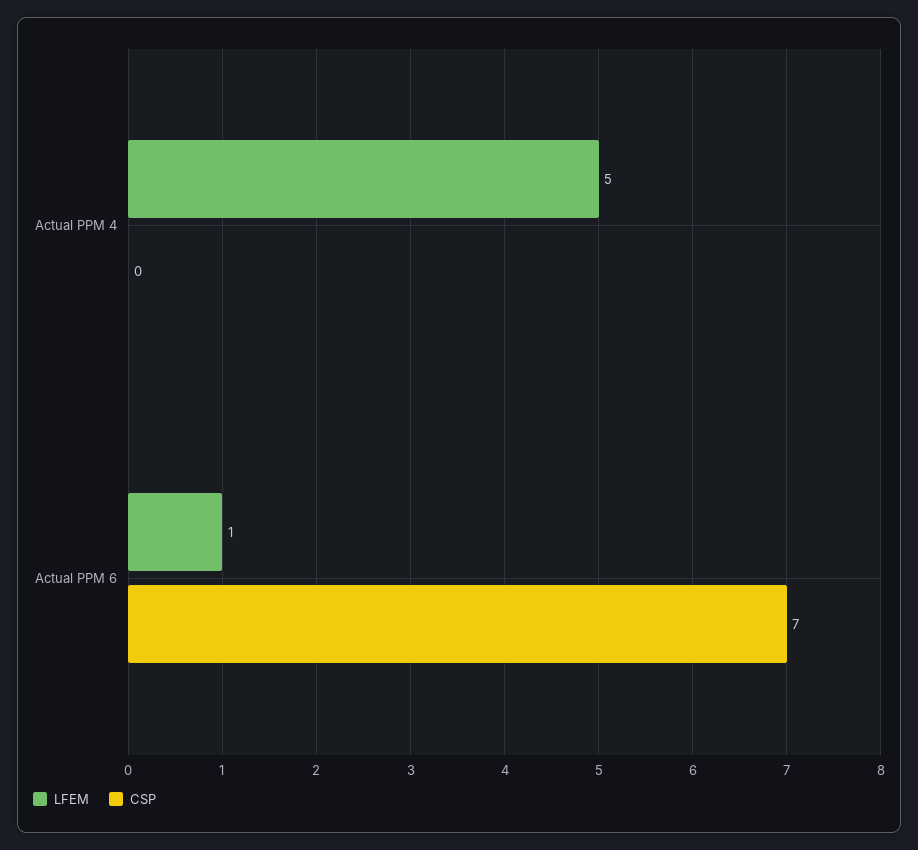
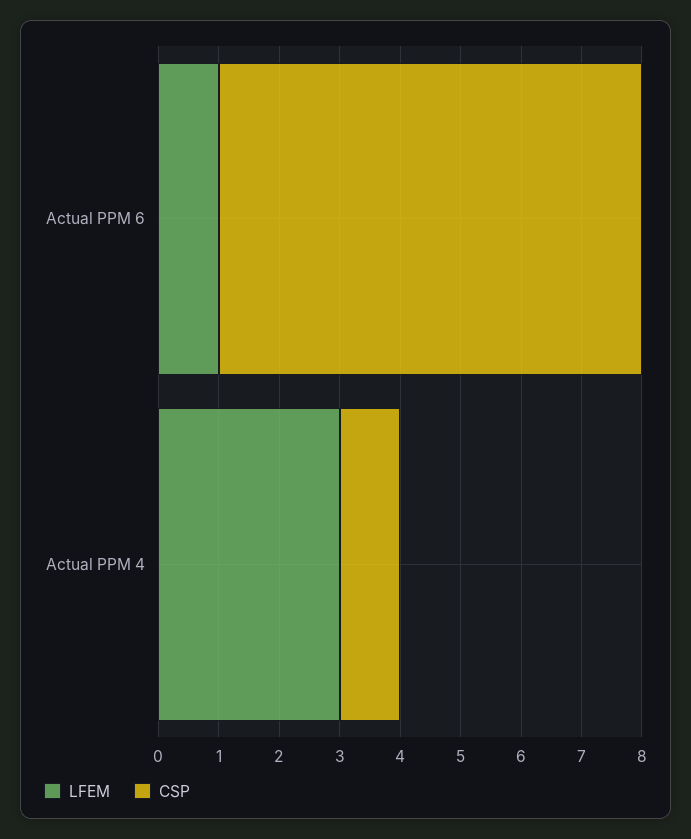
  {
    "LFEM": {
-     "Actual PPM 4": 5,
+     "Actual PPM 4": 3,
      "Actual PPM 6": 1
    },
    "CSP": {
-     "Actual PPM 4": 0,
+     "Actual PPM 4": 1,
      "Actual PPM 6": 7
    }
  }

